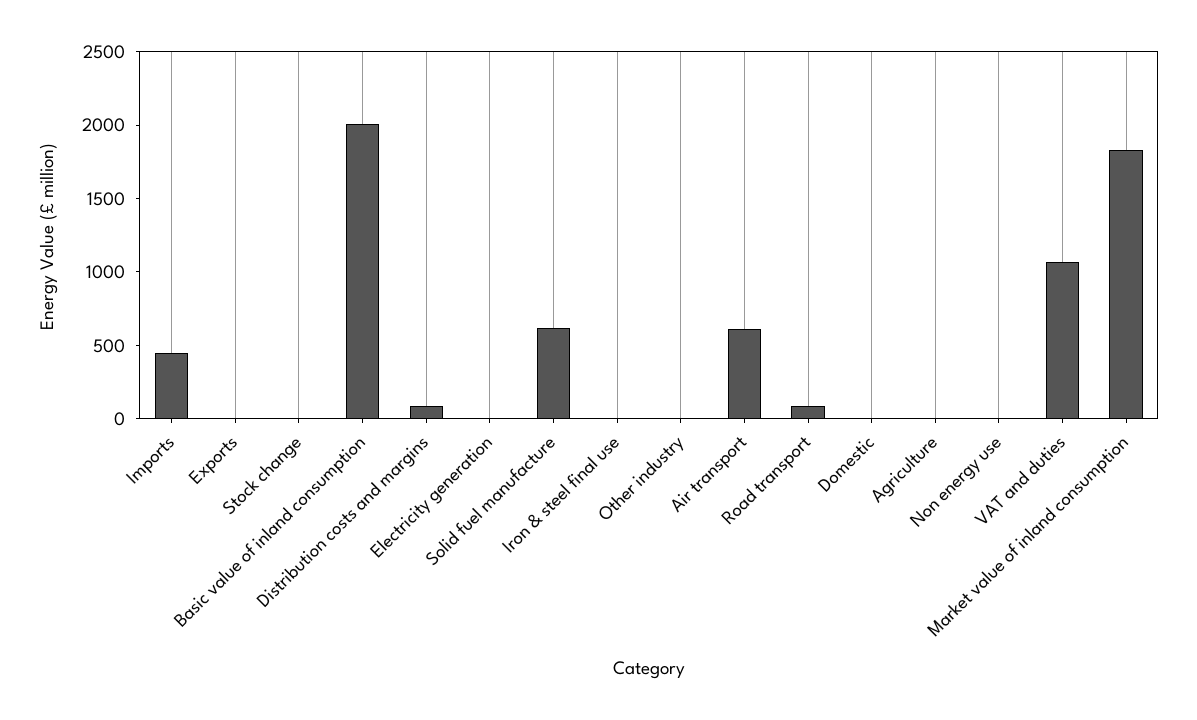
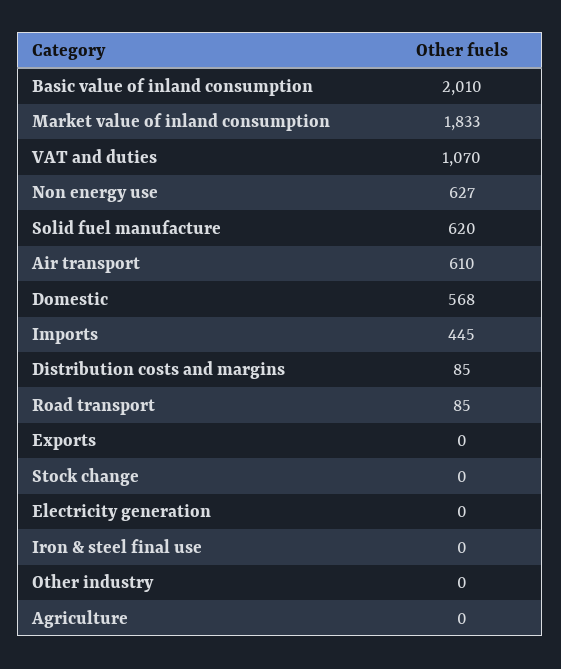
  {
    "Imports": 445,
    "Exports": 0,
    "Stock change": 0,
    "Basic value of inland consumption": 2010,
    "Distribution costs and margins": 85,
    "Electricity generation": 0,
    "Solid fuel manufacture": 620,
    "Iron & steel final use": 0,
    "Other industry": 0,
    "Air transport": 610,
    "Road transport": 85,
-   "Domestic": 0,
+   "Domestic": 568,
    "Agriculture": 0,
-   "Non energy use": 0,
+   "Non energy use": 627,
    "VAT and duties": 1070,
    "Market value of inland consumption": 1833
  }

